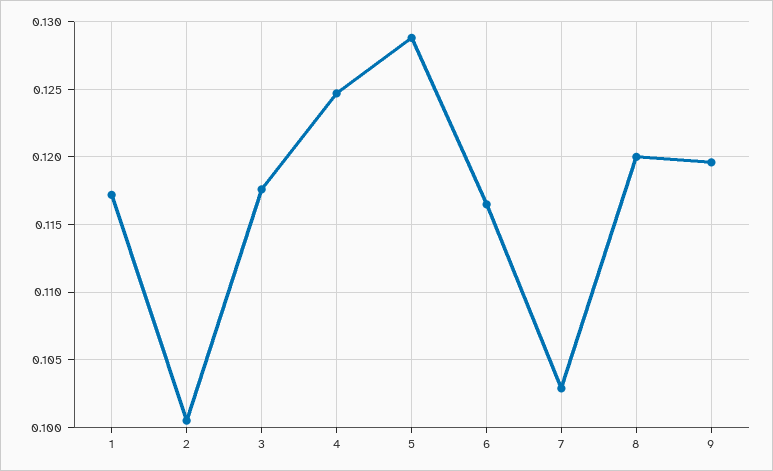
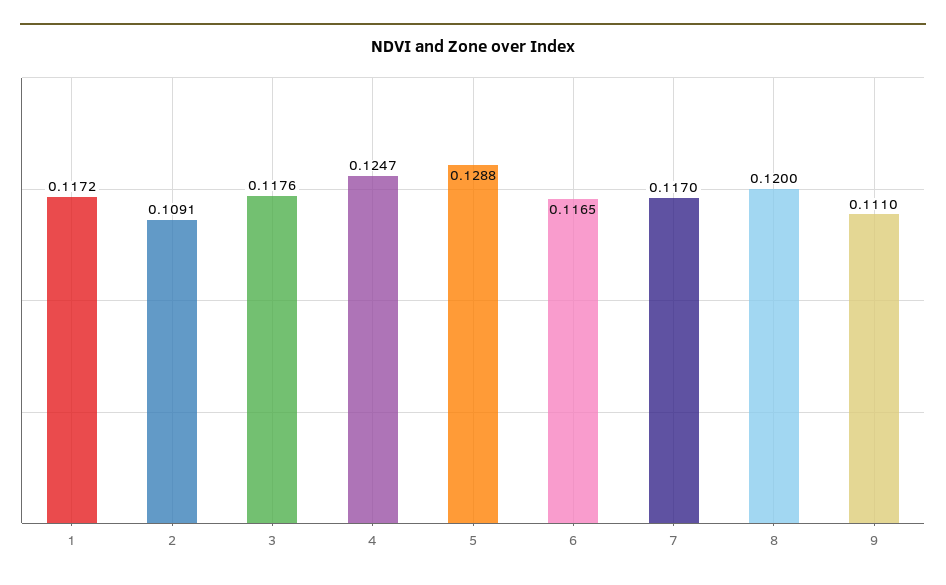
  {
    "1": 0.1172,
-   "2": 0.1005,
+   "2": 0.1091,
    "3": 0.1176,
    "4": 0.1247,
    "5": 0.1288,
    "6": 0.1165,
-   "7": 0.103,
+   "7": 0.117,
    "8": 0.12,
-   "9": 0.1195
+   "9": 0.111
  }

